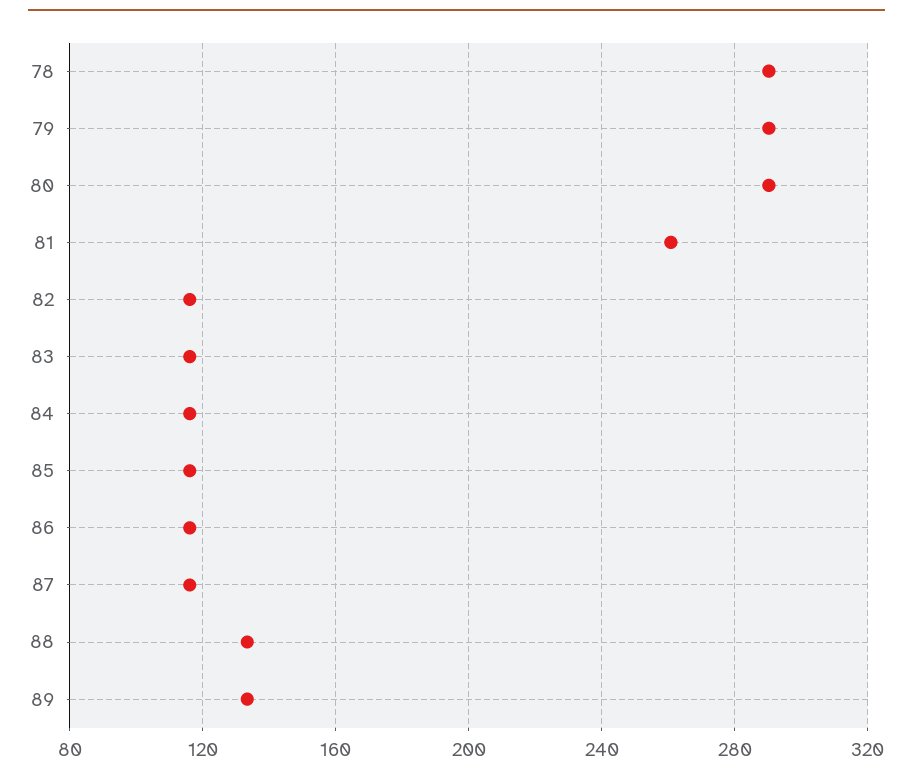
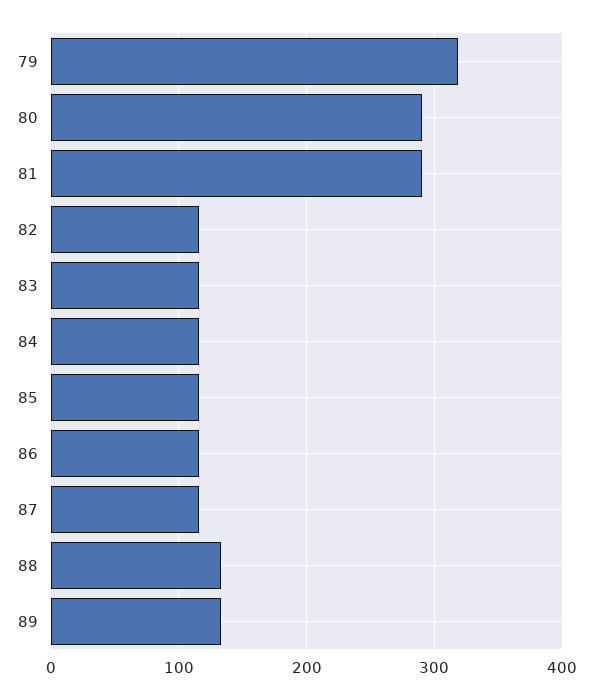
  {
-   "78": 290,
-   "79": 290,
+   "79": 320,
    "80": 290,
-   "81": 260,
+   "81": 290,
    "82": 115,
    "83": 115,
    "84": 115,
    "85": 115,
    "86": 115,
    "87": 115,
    "88": 135,
    "89": 135
  }

